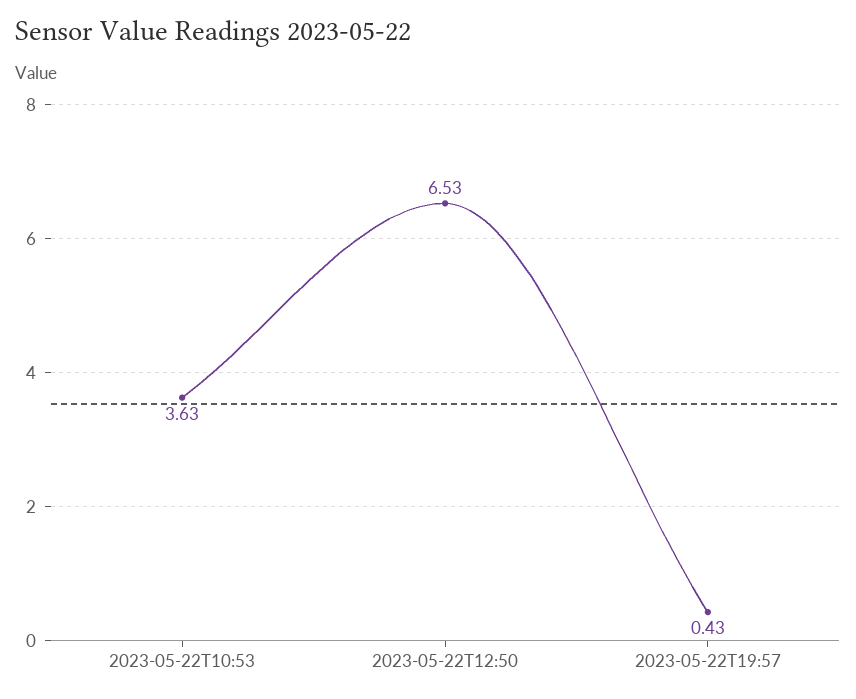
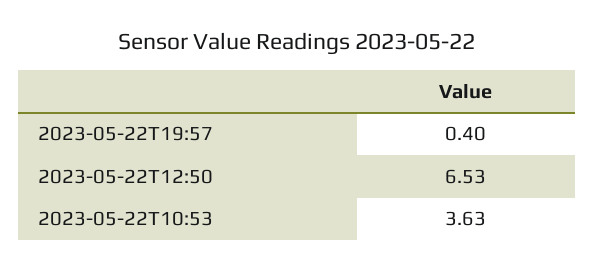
  {
    "2023-05-22T10:53": 3.63,
    "2023-05-22T12:50": 6.53,
-   "2023-05-22T19:57": 0.43
+   "2023-05-22T19:57": 0.4
  }

